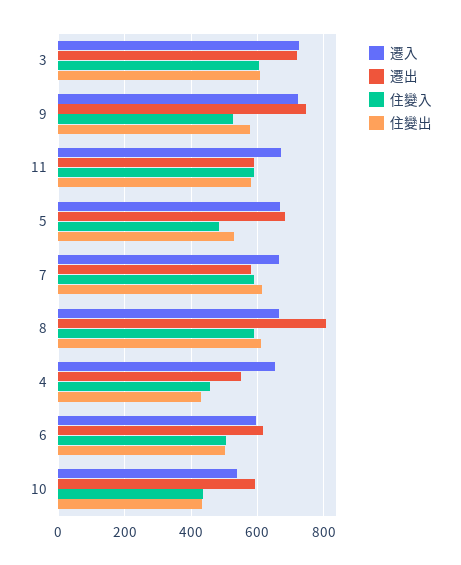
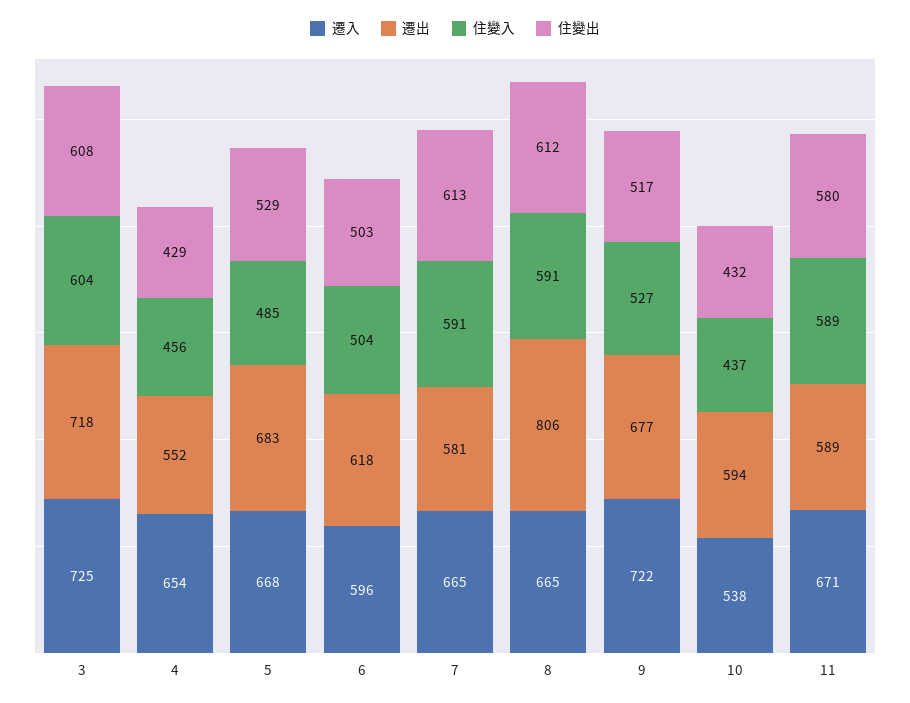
  {
    "遷入": {
      "3": 725,
      "9": 722,
      "11": 671,
      "5": 668,
      "7": 665,
      "8": 665,
      "4": 654,
      "6": 596,
      "10": 538
    },
    "遷出": {
      "3": 718,
-     "9": 740,
+     "9": 677,
      "11": 589,
      "5": 683,
      "7": 581,
      "8": 806,
      "4": 552,
      "6": 618,
      "10": 594
    },
    "住變入": {
      "3": 604,
      "9": 527,
      "11": 589,
      "5": 485,
      "7": 591,
      "8": 591,
      "4": 456,
      "6": 504,
      "10": 437
    },
    "住變出": {
      "3": 608,
-     "9": 580,
+     "9": 517,
      "11": 580,
      "5": 529,
      "7": 613,
      "8": 612,
      "4": 429,
      "6": 503,
      "10": 432
    }
  }

